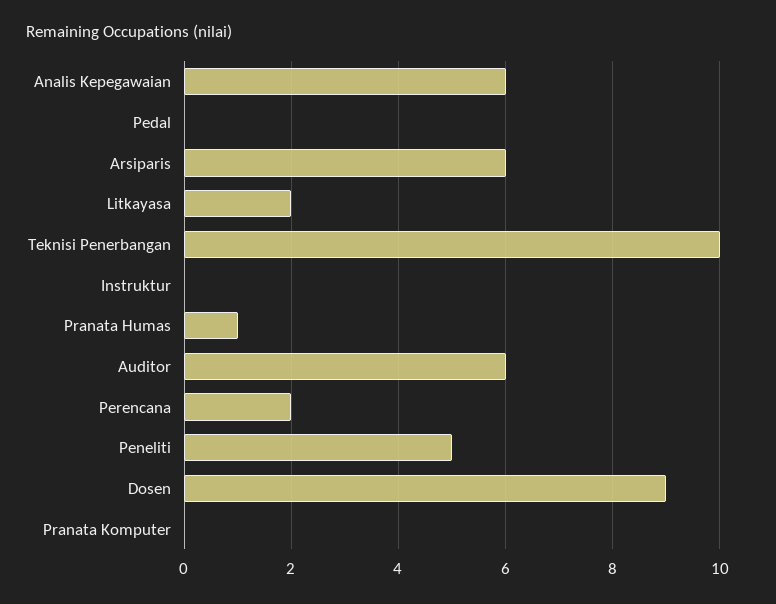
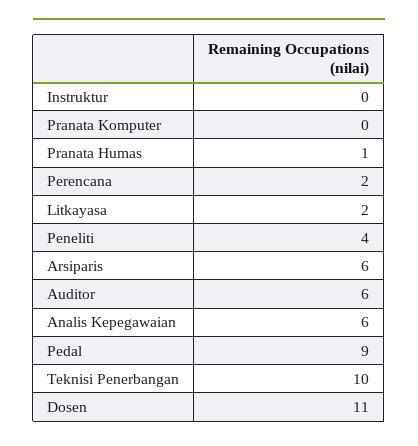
  {
    "Analis Kepegawaian": 6,
-   "Pedal": 0,
+   "Pedal": 9,
    "Arsiparis": 6,
    "Litkayasa": 2,
    "Teknisi Penerbangan": 10,
    "Instruktur": 0,
    "Pranata Humas": 1,
    "Auditor": 6,
    "Perencana": 2,
-   "Peneliti": 5,
+   "Peneliti": 4,
-   "Dosen": 9,
+   "Dosen": 11,
    "Pranata Komputer": 0
  }

